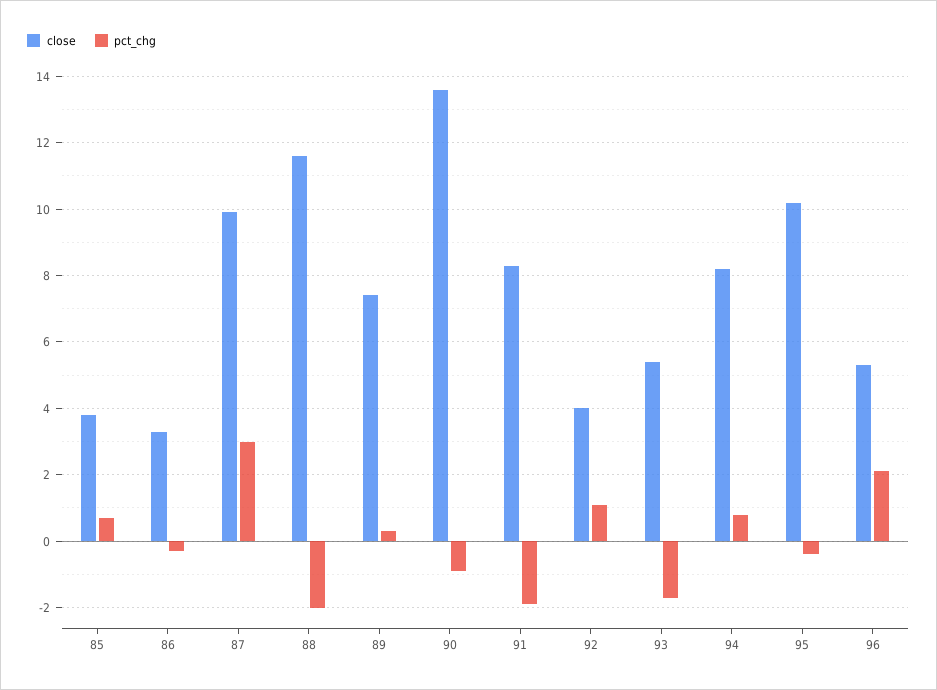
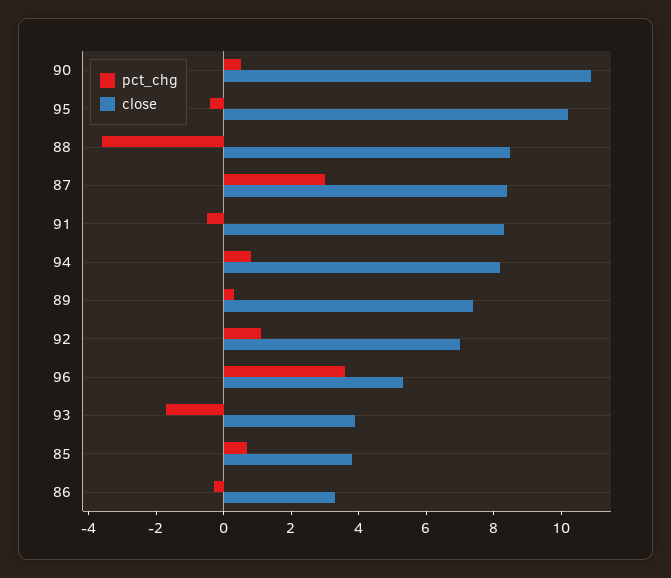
  {
    "close": {
      "85": 4,
      "86": 3.5,
-     "87": 10,
+     "87": 8.5,
-     "88": 11.5,
+     "88": 8.5,
      "89": 7.5,
-     "90": 13.5,
+     "90": 11,
      "91": 8.5,
-     "92": 4,
+     "92": 7,
-     "93": 5.5,
+     "93": 4,
      "94": 8,
      "95": 10,
      "96": 5.5
    },
    "pct_chg": {
      "85": 0.5,
      "86": -0.5,
      "87": 3,
-     "88": -2,
+     "88": -3.5,
      "89": 0.5,
-     "90": -1,
+     "90": 0.5,
-     "91": -2,
+     "91": -0.5,
      "92": 1,
      "93": -1.5,
      "94": 1,
      "95": -0.5,
-     "96": 2
+     "96": 3.5
    }
  }

